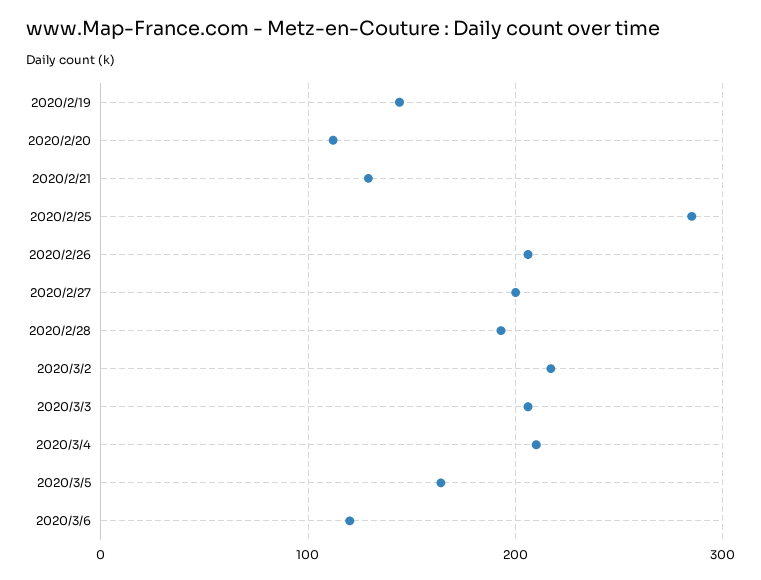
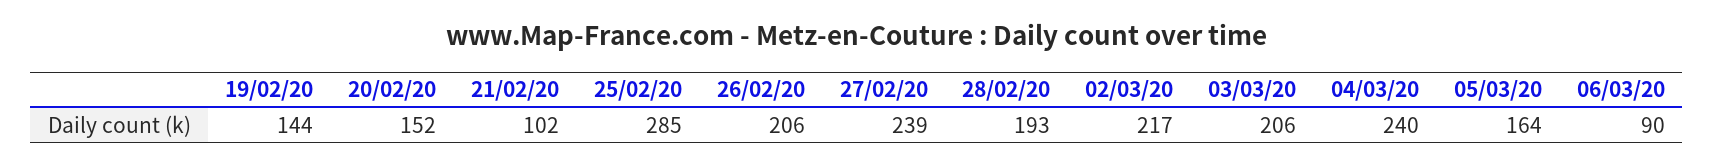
  {
    "2020/2/19": 144,
-   "2020/2/20": 110,
+   "2020/2/20": 152,
-   "2020/2/21": 130,
+   "2020/2/21": 102,
    "2020/2/25": 285,
    "2020/2/26": 206,
-   "2020/2/27": 200,
+   "2020/2/27": 239,
    "2020/2/28": 193,
    "2020/3/2": 217,
    "2020/3/3": 206,
-   "2020/3/4": 210,
+   "2020/3/4": 240,
    "2020/3/5": 164,
-   "2020/3/6": 120
+   "2020/3/6": 90
  }

